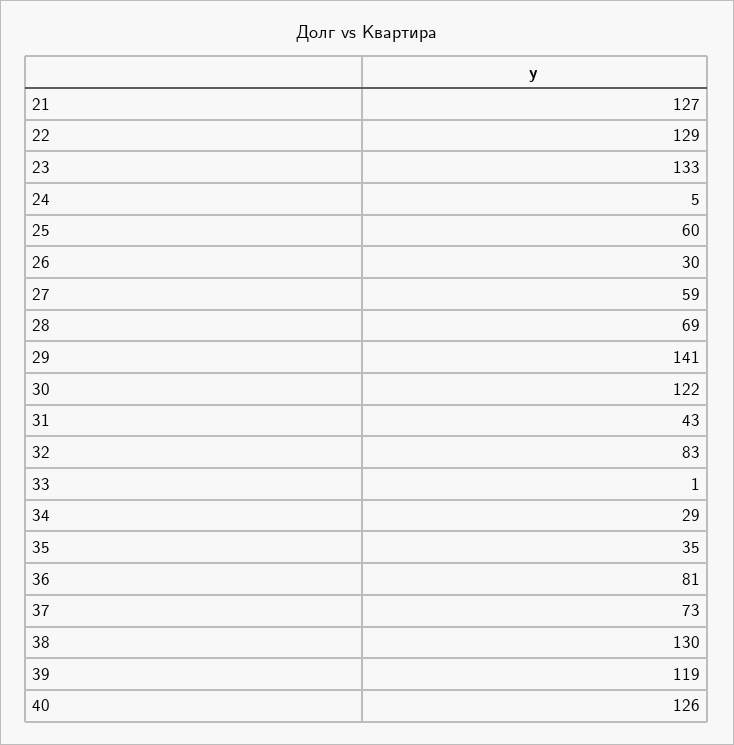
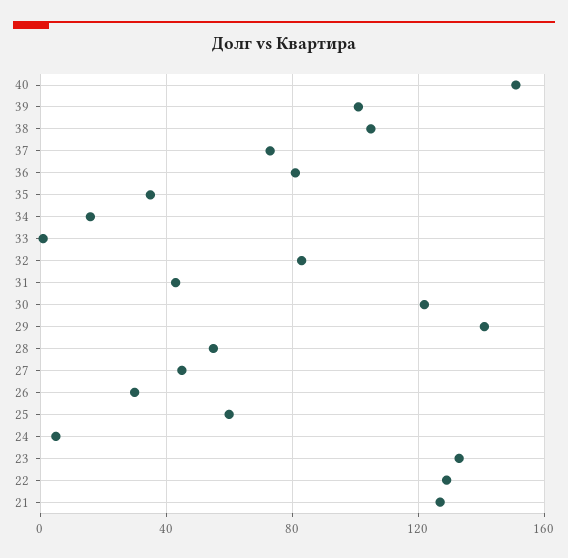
  {
    "21": 127,
    "22": 129,
    "23": 133,
    "24": 5,
    "25": 60,
    "26": 30,
-   "27": 59,
+   "27": 45,
-   "28": 69,
+   "28": 55,
    "29": 141,
    "30": 122,
    "31": 43,
    "32": 83,
    "33": 1,
-   "34": 29,
+   "34": 15,
    "35": 35,
    "36": 81,
    "37": 73,
-   "38": 130,
+   "38": 105,
-   "39": 119,
+   "39": 100,
-   "40": 126
+   "40": 150
  }

